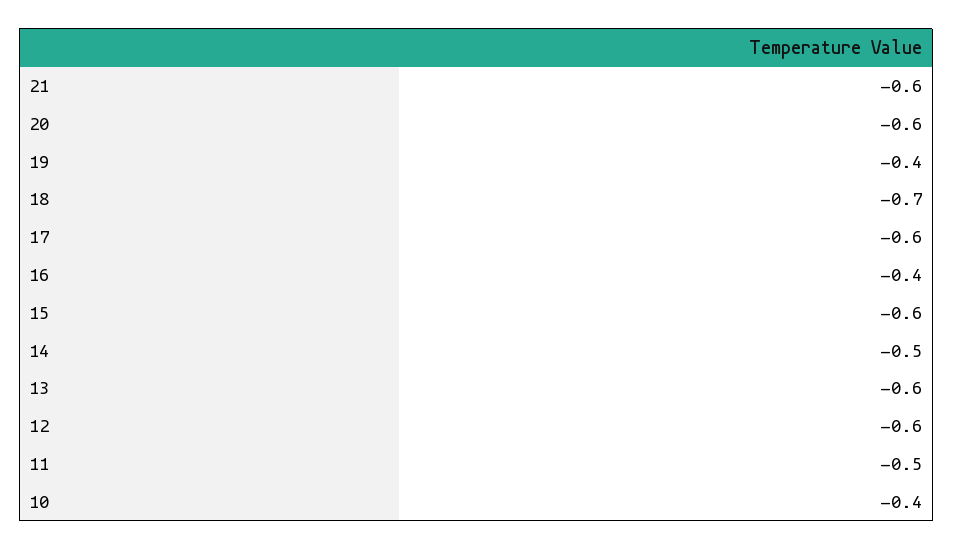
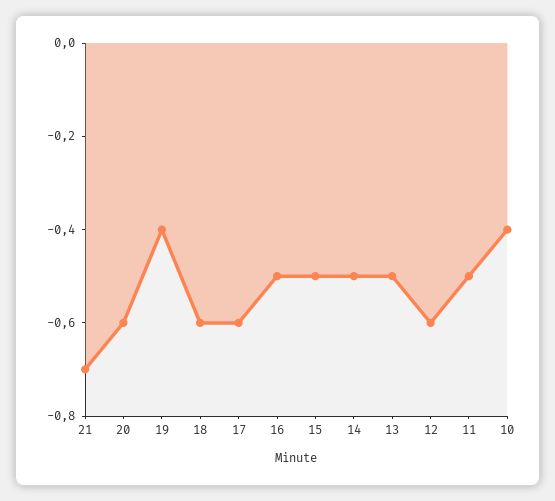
  {
-   "21": -0.6,
+   "21": -0.7,
    "20": -0.6,
    "19": -0.4,
-   "18": -0.7,
+   "18": -0.6,
    "17": -0.6,
-   "16": -0.4,
+   "16": -0.5,
-   "15": -0.6,
+   "15": -0.5,
    "14": -0.5,
-   "13": -0.6,
+   "13": -0.5,
    "12": -0.6,
    "11": -0.5,
    "10": -0.4
  }

